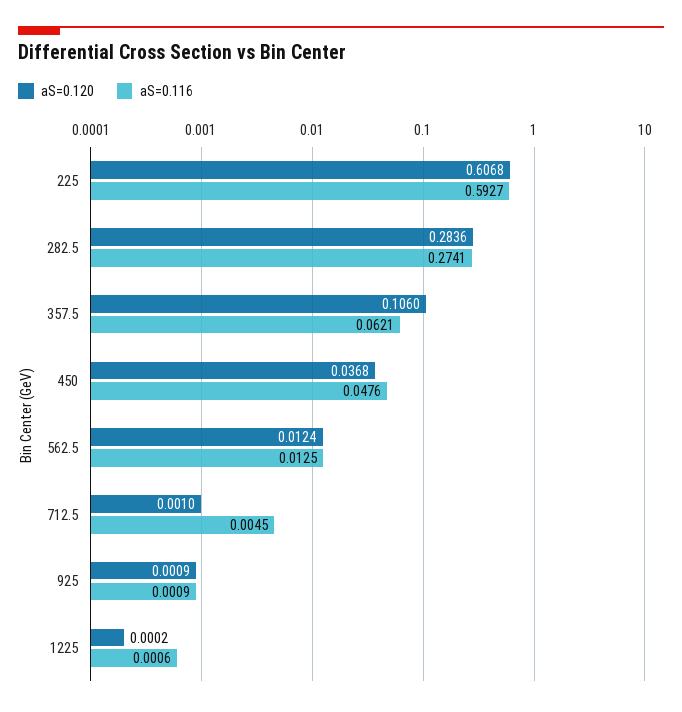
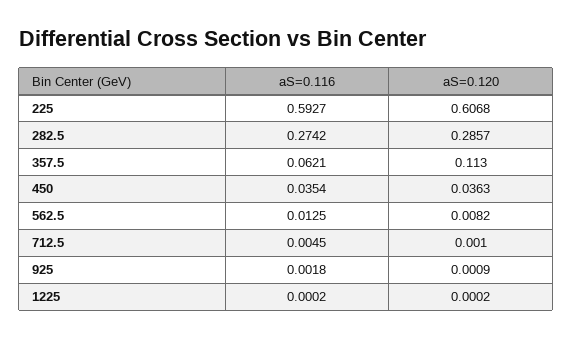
  {
    "aS=0.120": {
      "225": 0.6068,
-     "282.5": 0.2836,
+     "282.5": 0.2857,
-     "357.5": 0.106,
+     "357.5": 0.113,
-     "450": 0.0368,
+     "450": 0.0363,
-     "562.5": 0.0124,
+     "562.5": 0.0082,
      "712.5": 0.001,
      "925": 0.0009,
      "1225": 0.0002
    },
    "aS=0.116": {
      "225": 0.5927,
-     "282.5": 0.2741,
+     "282.5": 0.2742,
      "357.5": 0.0621,
-     "450": 0.0476,
+     "450": 0.0354,
      "562.5": 0.0125,
      "712.5": 0.0045,
-     "925": 0.0009,
+     "925": 0.0018,
-     "1225": 0.0006
+     "1225": 0.0002
    }
  }

